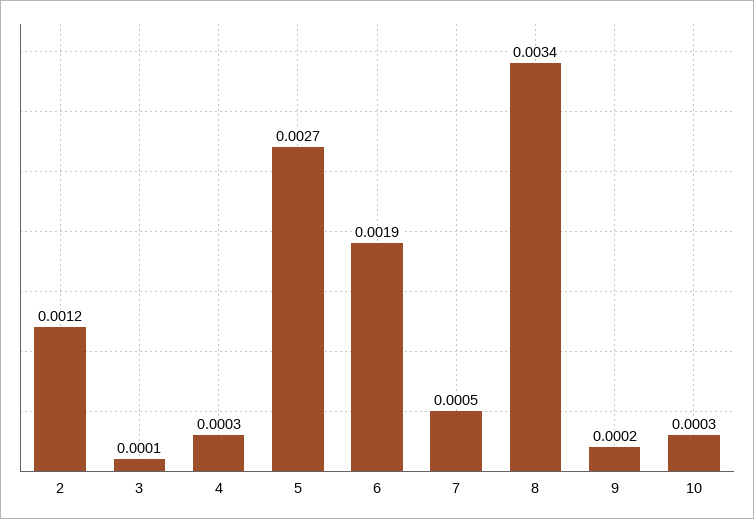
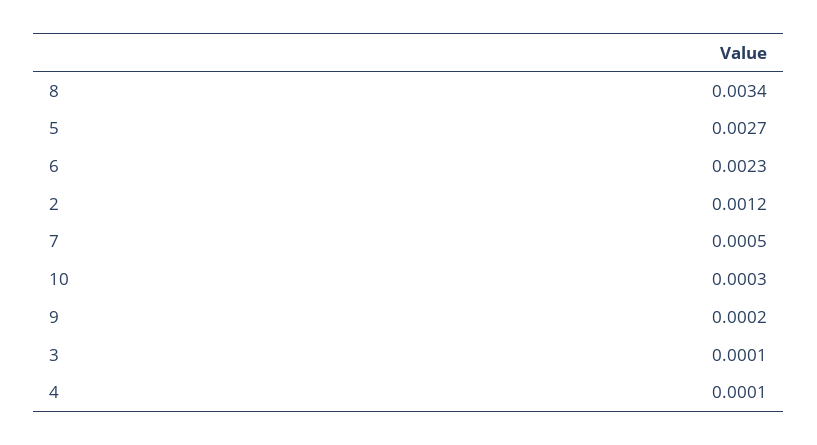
  {
    "2": 0.0012,
    "3": 0.0001,
-   "4": 0.0003,
+   "4": 0.0001,
    "5": 0.0027,
-   "6": 0.0019,
+   "6": 0.0023,
    "7": 0.0005,
    "8": 0.0034,
    "9": 0.0002,
    "10": 0.0003
  }

